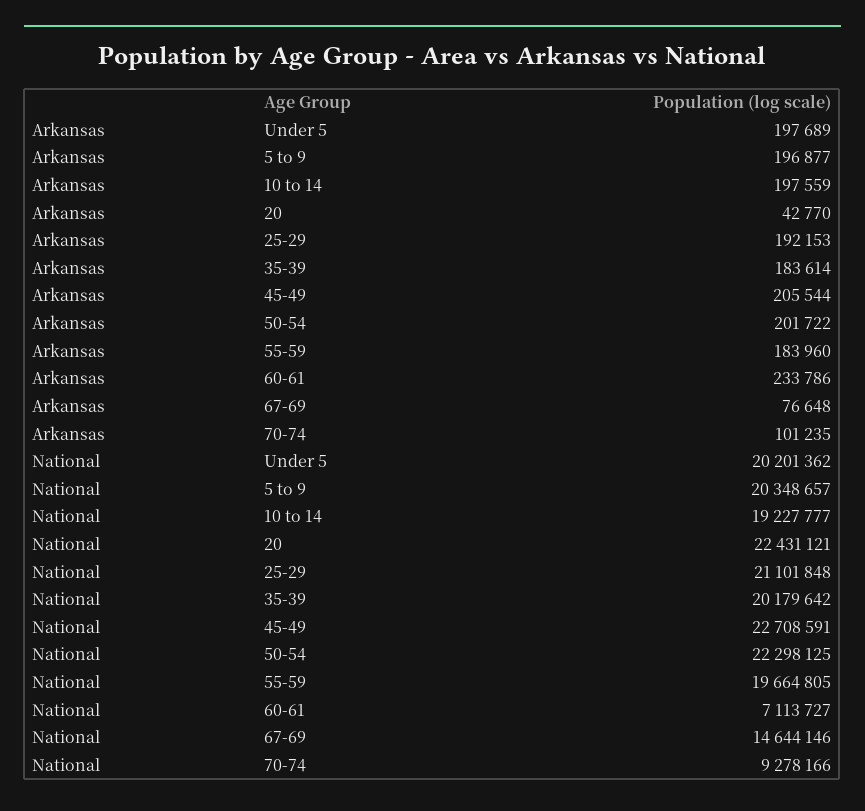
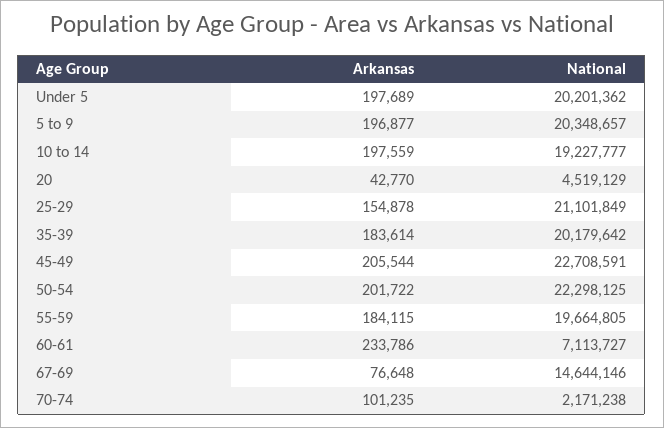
  {
    "Arkansas": {
      "Under 5": 197689,
      "5 to 9": 196877,
      "10 to 14": 197559,
      "20": 42770,
-     "25-29": 192153,
+     "25-29": 154878,
      "35-39": 183614,
      "45-49": 205544,
      "50-54": 201722,
-     "55-59": 183960,
+     "55-59": 184115,
      "60-61": 233786,
      "67-69": 76648,
      "70-74": 101235
    },
    "National": {
      "Under 5": 20201362,
      "5 to 9": 20348657,
      "10 to 14": 19227777,
-     "20": 22431121,
+     "20": 4519129,
-     "25-29": 21101848,
+     "25-29": 21101849,
      "35-39": 20179642,
      "45-49": 22708591,
      "50-54": 22298125,
      "55-59": 19664805,
      "60-61": 7113727,
      "67-69": 14644146,
-     "70-74": 9278166
+     "70-74": 2171238
    }
  }

